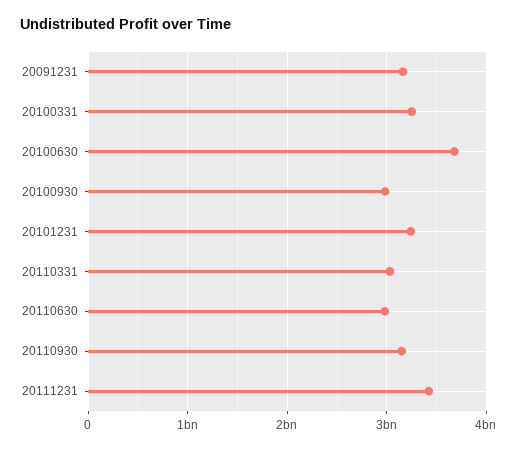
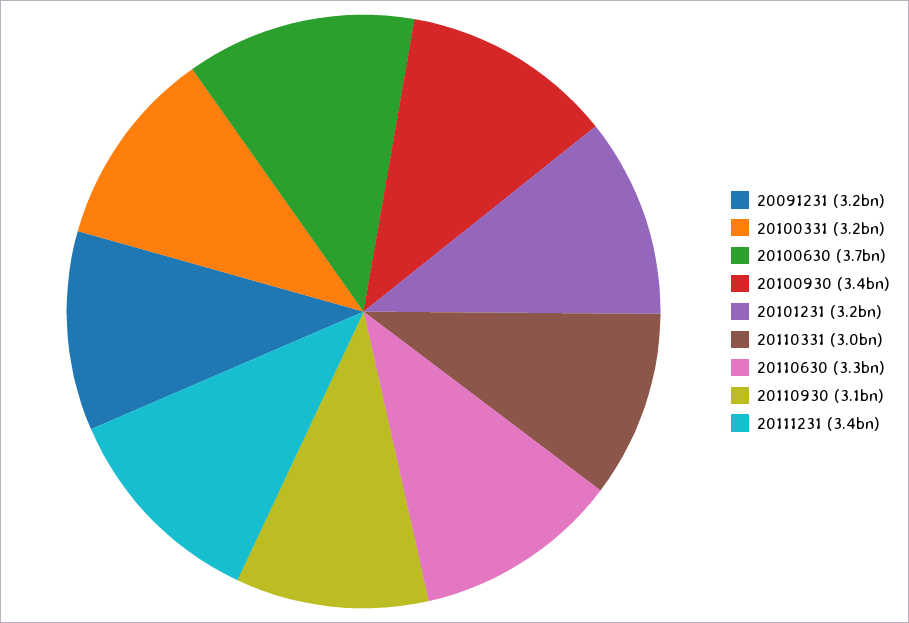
  {
    "20091231": 3200000000,
    "20100331": 3200000000,
    "20100630": 3700000000,
-   "20100930": 3000000000,
+   "20100930": 3400000000,
    "20101231": 3200000000,
    "20110331": 3000000000,
-   "20110630": 3000000000,
+   "20110630": 3300000000,
    "20110930": 3100000000,
    "20111231": 3400000000
  }

